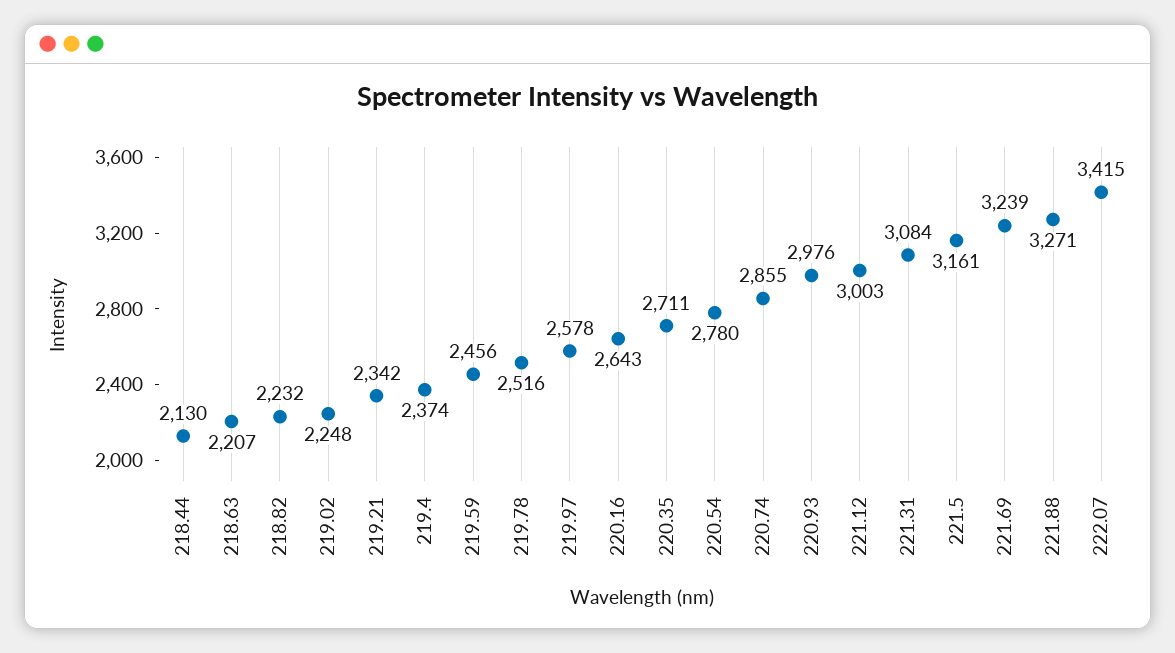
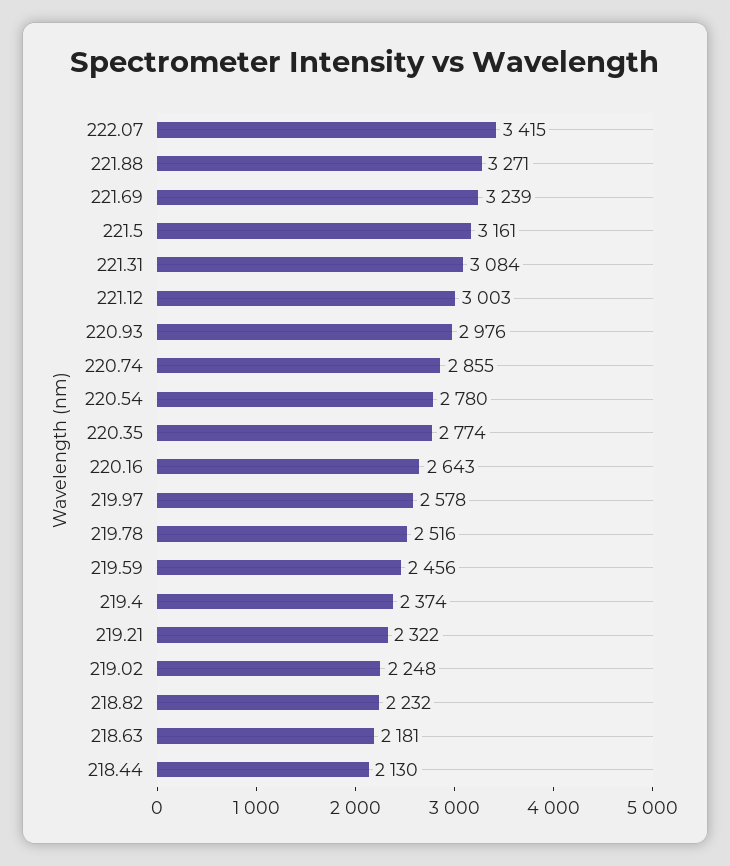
  {
    "218.44": 2130,
-   "218.63": 2207,
+   "218.63": 2181,
    "218.82": 2232,
    "219.02": 2248,
-   "219.21": 2342,
+   "219.21": 2322,
    "219.4": 2374,
    "219.59": 2456,
    "219.78": 2516,
    "219.97": 2578,
    "220.16": 2643,
-   "220.35": 2711,
+   "220.35": 2774,
    "220.54": 2780,
    "220.74": 2855,
    "220.93": 2976,
    "221.12": 3003,
    "221.31": 3084,
    "221.5": 3161,
    "221.69": 3239,
    "221.88": 3271,
    "222.07": 3415
  }

